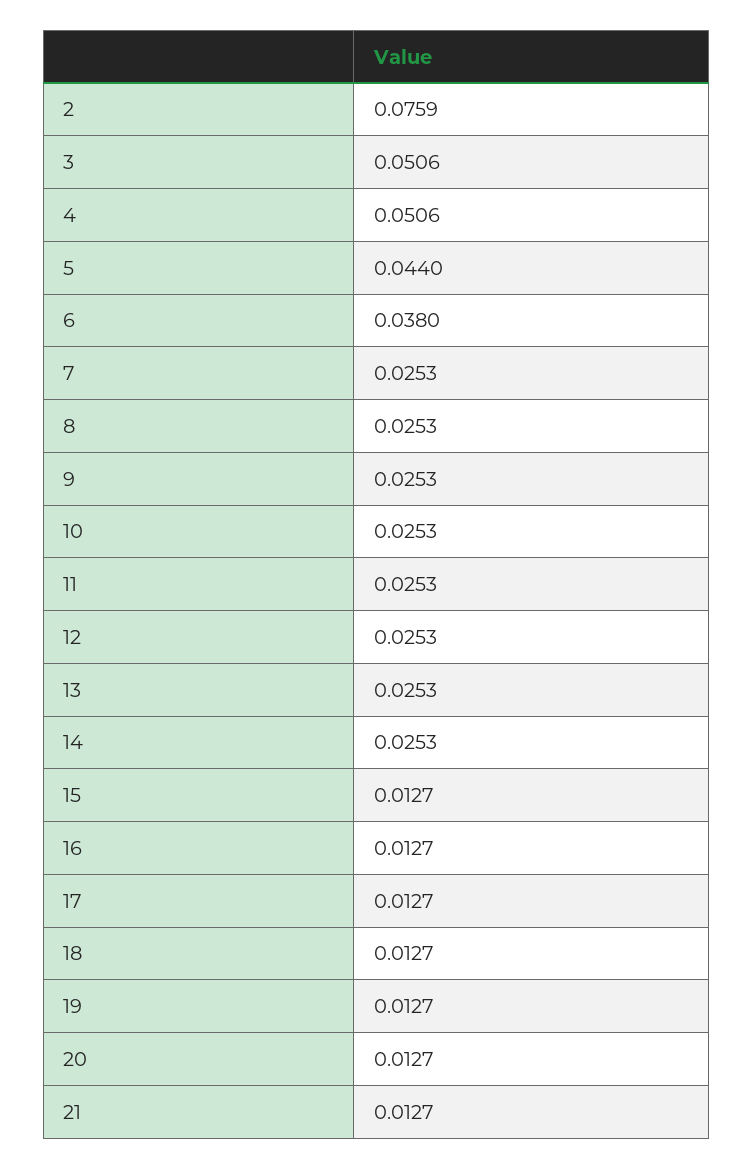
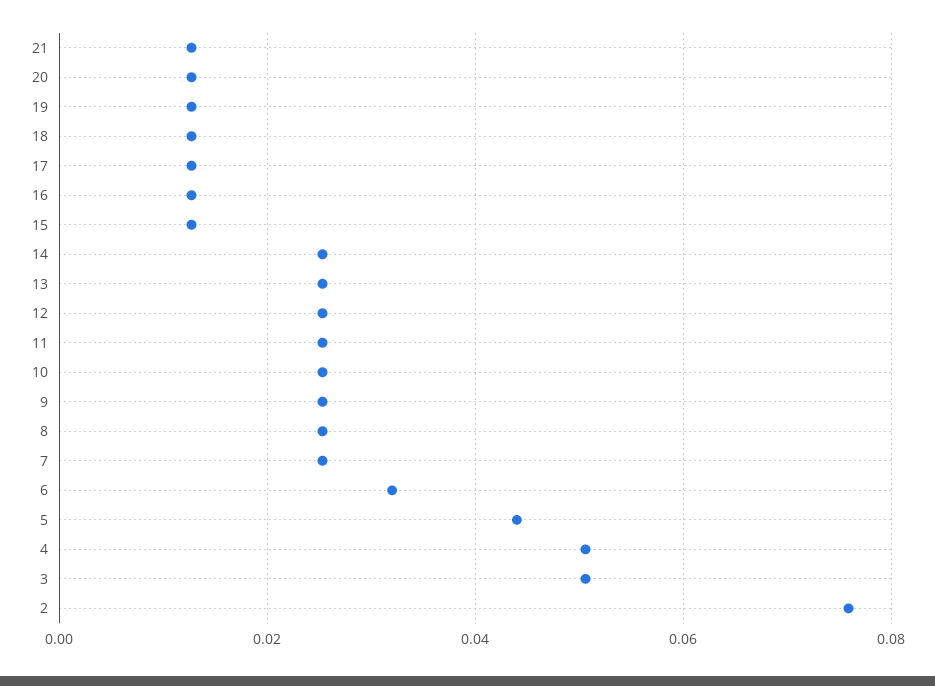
  {
    "2": 0.0759,
    "3": 0.0506,
    "4": 0.0506,
    "5": 0.044,
-   "6": 0.038,
+   "6": 0.032,
    "7": 0.0253,
    "8": 0.0253,
    "9": 0.0253,
    "10": 0.0253,
    "11": 0.0253,
    "12": 0.0253,
    "13": 0.0253,
    "14": 0.0253,
    "15": 0.0127,
    "16": 0.0127,
    "17": 0.0127,
    "18": 0.0127,
    "19": 0.0127,
    "20": 0.0127,
    "21": 0.0127
  }

